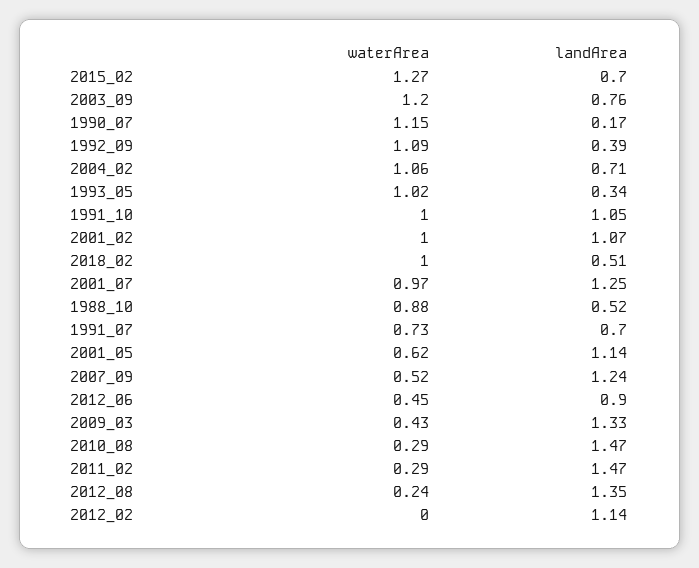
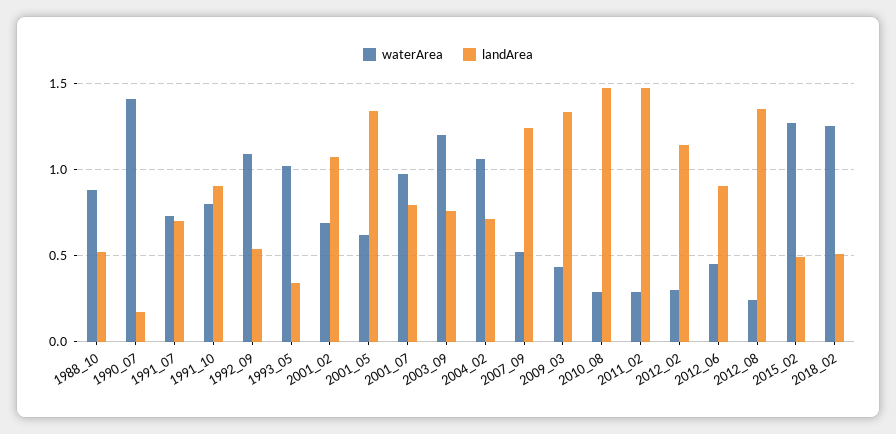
  {
    "waterArea": {
      "2015_02": 1.27,
      "2003_09": 1.2,
-     "1990_07": 1.15,
+     "1990_07": 1.4,
      "1992_09": 1.09,
      "2004_02": 1.06,
      "1993_05": 1.02,
-     "1991_10": 1,
+     "1991_10": 0.8,
-     "2001_02": 1,
+     "2001_02": 0.7,
-     "2018_02": 1,
+     "2018_02": 1.25,
      "2001_07": 0.97,
      "1988_10": 0.88,
      "1991_07": 0.73,
      "2001_05": 0.62,
      "2007_09": 0.52,
      "2012_06": 0.45,
      "2009_03": 0.43,
      "2010_08": 0.29,
      "2011_02": 0.29,
      "2012_08": 0.24,
-     "2012_02": 0
+     "2012_02": 0.3
    },
    "landArea": {
-     "2015_02": 0.7,
+     "2015_02": 0.5,
      "2003_09": 0.76,
      "1990_07": 0.17,
-     "1992_09": 0.39,
+     "1992_09": 0.55,
      "2004_02": 0.71,
      "1993_05": 0.34,
-     "1991_10": 1.05,
+     "1991_10": 0.9,
      "2001_02": 1.07,
      "2018_02": 0.51,
-     "2001_07": 1.25,
+     "2001_07": 0.8,
      "1988_10": 0.52,
      "1991_07": 0.7,
-     "2001_05": 1.14,
+     "2001_05": 1.35,
      "2007_09": 1.24,
      "2012_06": 0.9,
      "2009_03": 1.33,
      "2010_08": 1.47,
      "2011_02": 1.47,
      "2012_08": 1.35,
      "2012_02": 1.14
    }
  }

